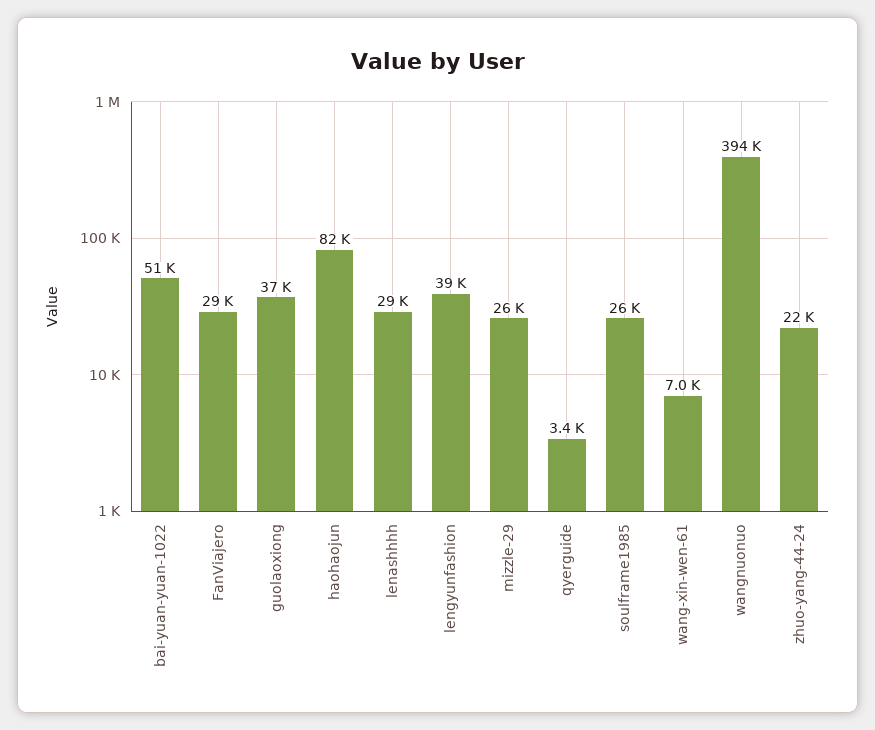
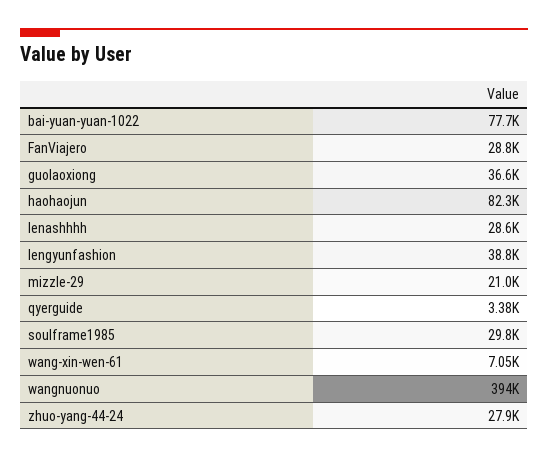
  {
-   "bai-yuan-yuan-1022": 51000,
+   "bai-yuan-yuan-1022": 77700,
    "FanViajero": 28800,
    "guolaoxiong": 36600,
    "haohaojun": 82300,
    "lenashhhh": 28600,
    "lengyunfashion": 38800,
-   "mizzle-29": 26000,
+   "mizzle-29": 21000,
    "qyerguide": 3380,
-   "soulframe1985": 26000,
+   "soulframe1985": 29800,
    "wang-xin-wen-61": 7050,
    "wangnuonuo": 394000,
-   "zhuo-yang-44-24": 22000
+   "zhuo-yang-44-24": 27900
  }

